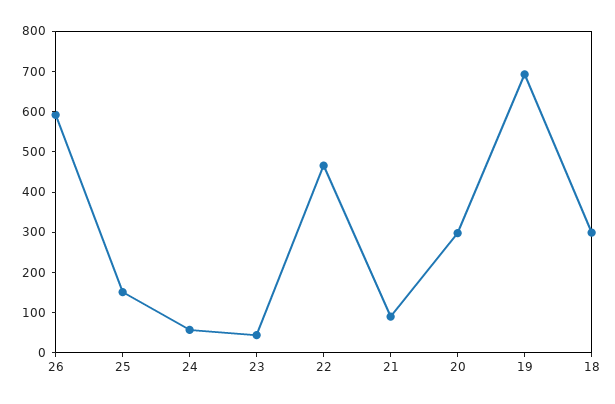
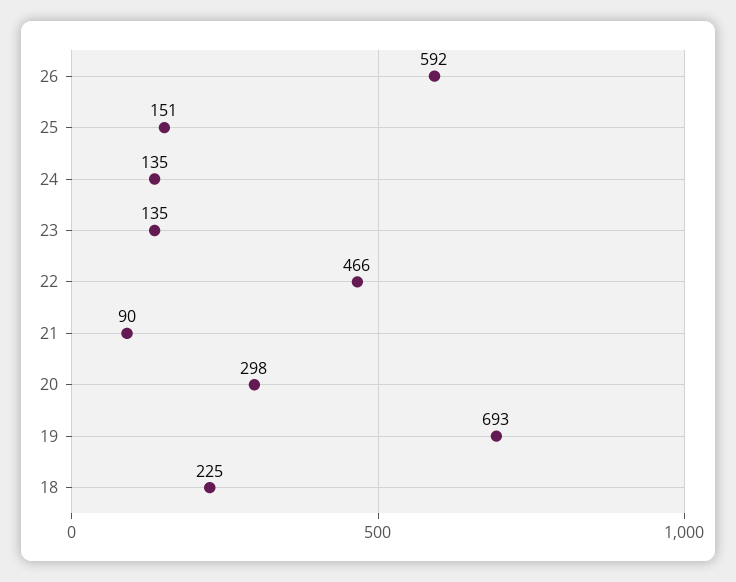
  {
    "26": 592,
    "25": 151,
-   "24": 60,
+   "24": 135,
-   "23": 40,
+   "23": 135,
    "22": 466,
    "21": 90,
    "20": 298,
    "19": 693,
-   "18": 300
+   "18": 225
  }

